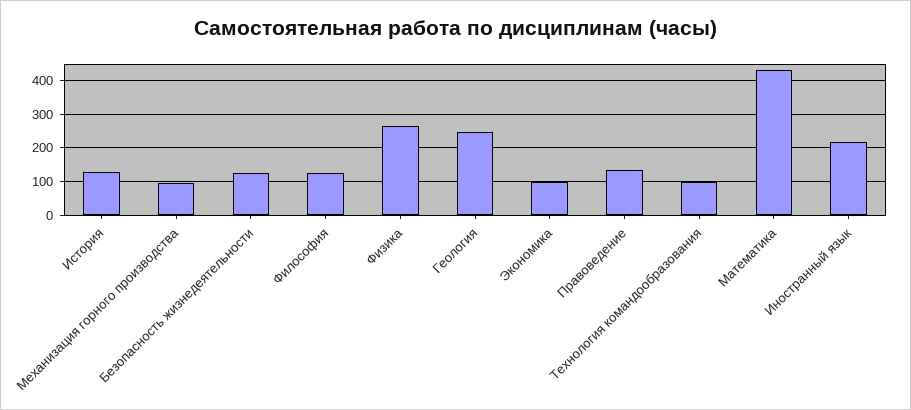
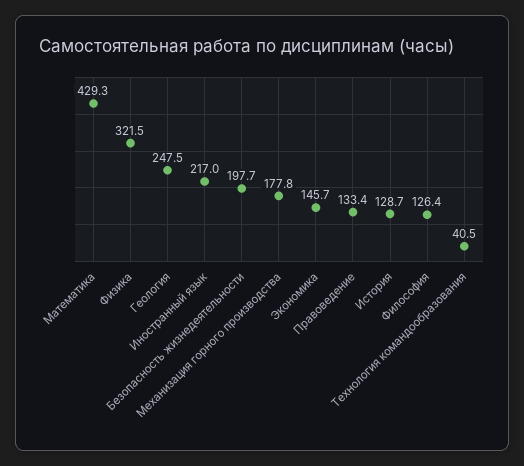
  {
    "История": 128.7,
-   "Механизация горного производства": 100,
+   "Механизация горного производства": 177.8,
-   "Безопасность жизнедеятельности": 120,
+   "Безопасность жизнедеятельности": 197.7,
    "Философия": 126.4,
-   "Физика": 260,
+   "Физика": 321.5,
    "Геология": 247.5,
-   "Экономика": 100,
+   "Экономика": 145.7,
    "Правоведение": 133.4,
-   "Технология командообразования": 100,
+   "Технология командообразования": 40.5,
    "Математика": 429.3,
    "Иностранный язык": 217
  }

